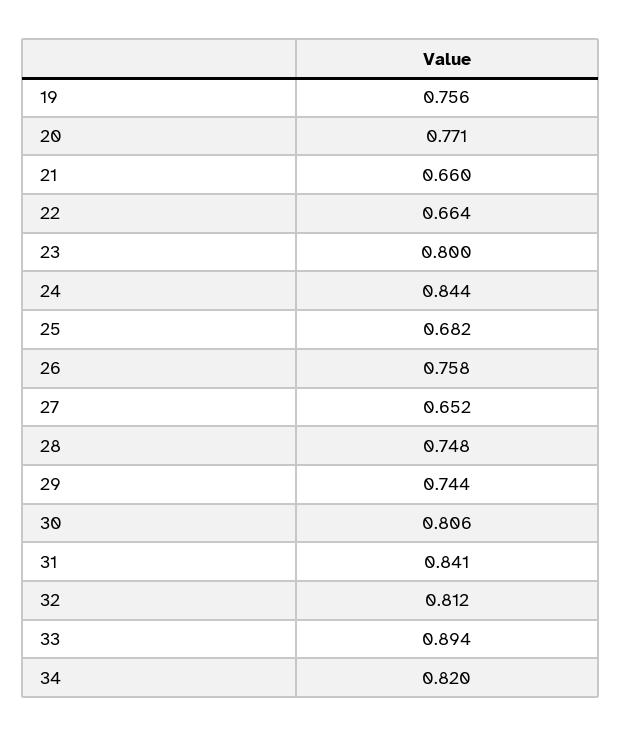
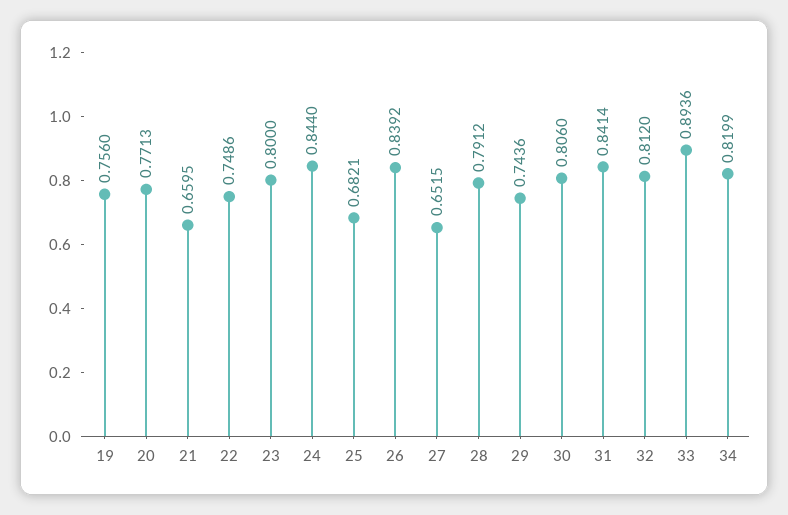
  {
    "19": 0.756,
    "20": 0.7713,
    "21": 0.6595,
-   "22": 0.664,
+   "22": 0.7486,
    "23": 0.8,
    "24": 0.844,
    "25": 0.6821,
-   "26": 0.758,
+   "26": 0.8392,
    "27": 0.6515,
-   "28": 0.748,
+   "28": 0.7912,
    "29": 0.7436,
    "30": 0.806,
    "31": 0.8414,
    "32": 0.812,
    "33": 0.8936,
    "34": 0.8199
  }

